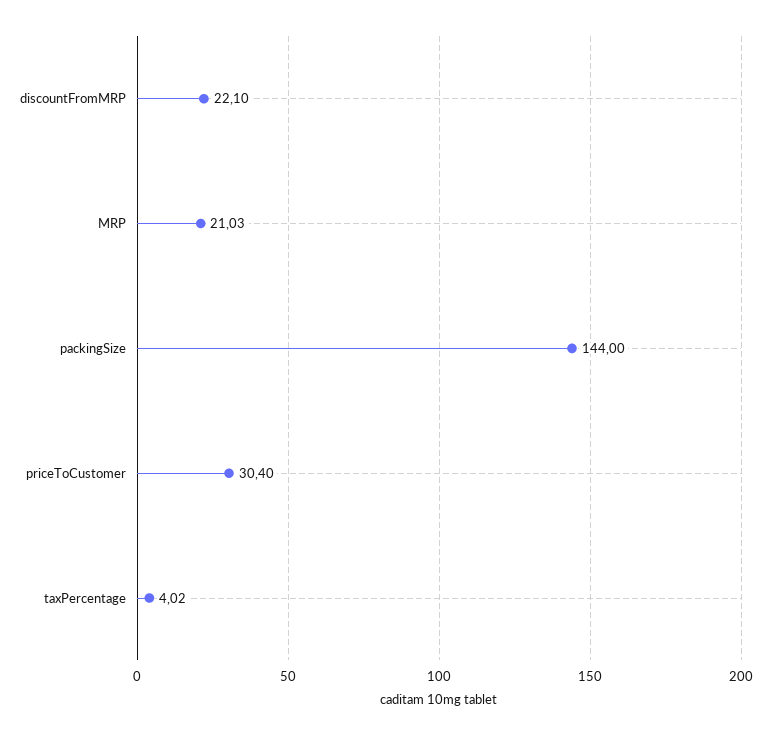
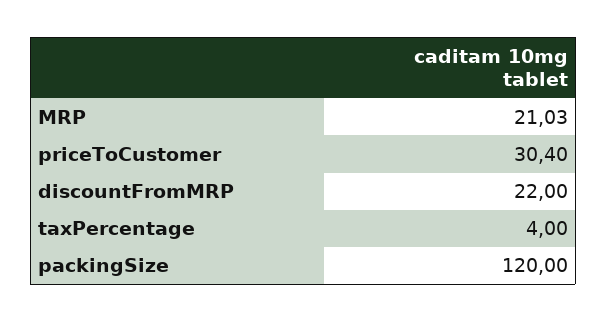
  {
-   "discountFromMRP": 22.1,
+   "discountFromMRP": 22,
    "MRP": 21.03,
-   "packingSize": 144,
+   "packingSize": 120,
    "priceToCustomer": 30.4,
-   "taxPercentage": 4.02
+   "taxPercentage": 4
  }

